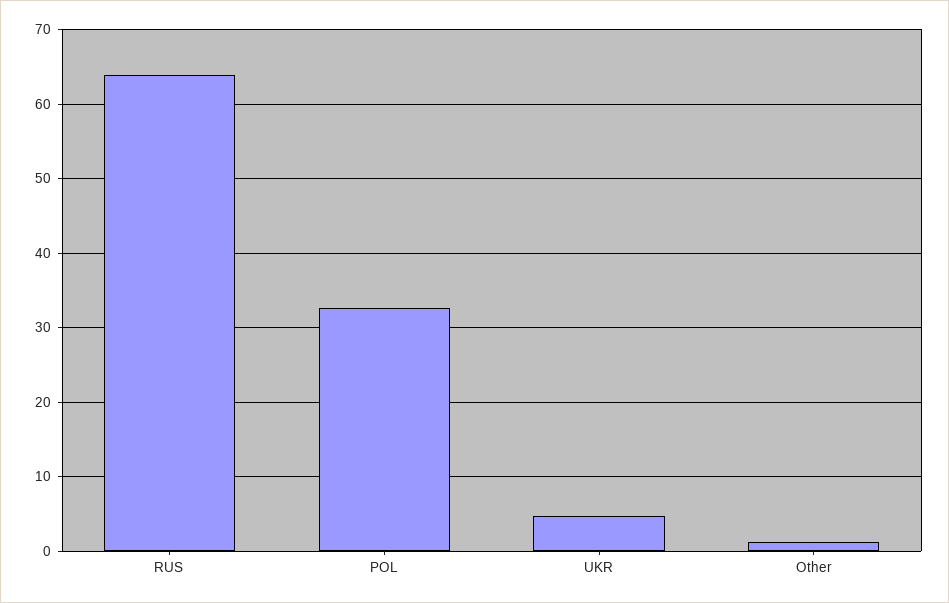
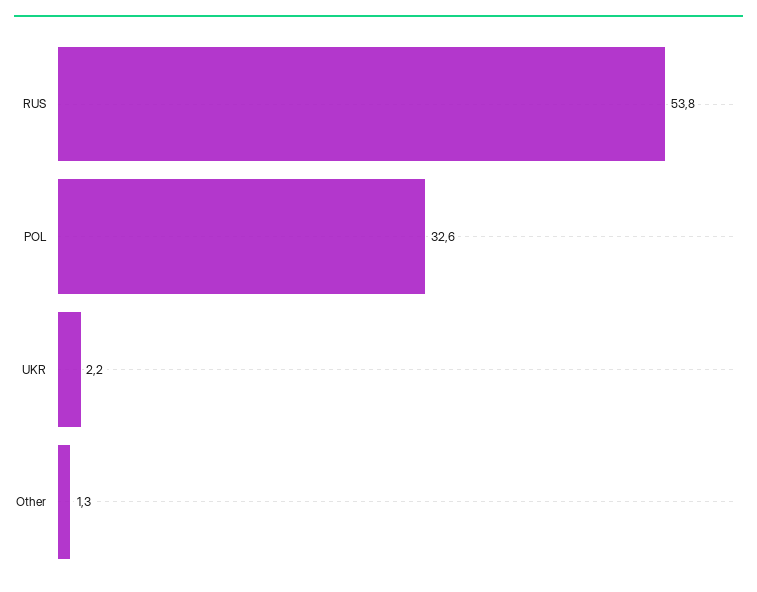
  {
-   "RUS": 64,
+   "RUS": 53.8,
    "POL": 32.6,
-   "UKR": 5,
+   "UKR": 2.2,
    "Other": 1.3
  }

